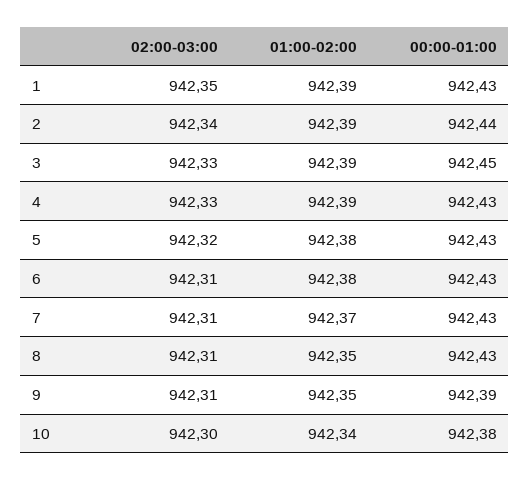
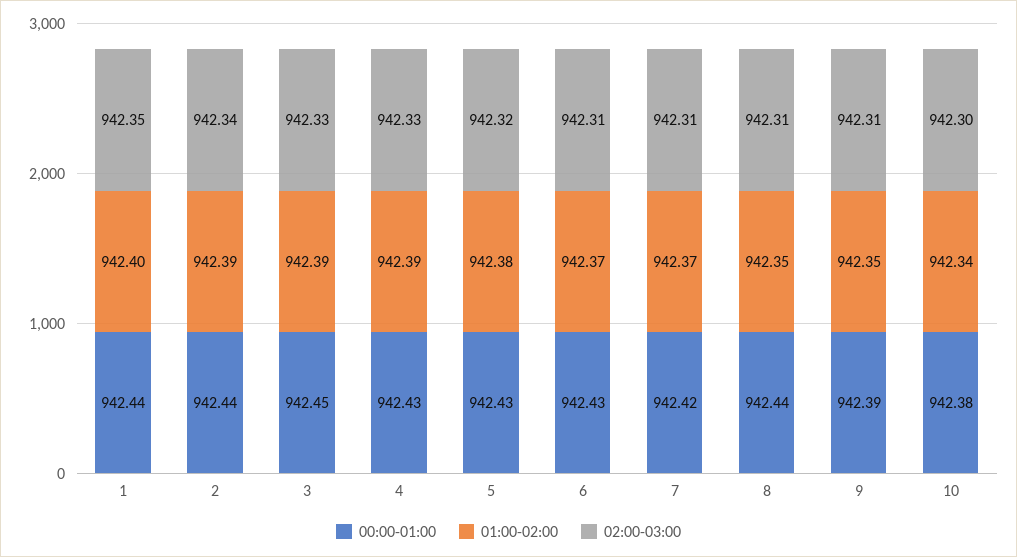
  {
    "02:00-03:00": {
      "1": 942.35,
      "2": 942.34,
      "3": 942.33,
      "4": 942.33,
      "5": 942.32,
      "6": 942.31,
      "7": 942.31,
      "8": 942.31,
      "9": 942.31,
      "10": 942.3
    },
    "01:00-02:00": {
-     "1": 942.39,
+     "1": 942.4,
      "2": 942.39,
      "3": 942.39,
      "4": 942.39,
      "5": 942.38,
-     "6": 942.38,
+     "6": 942.37,
      "7": 942.37,
      "8": 942.35,
      "9": 942.35,
      "10": 942.34
    },
    "00:00-01:00": {
-     "1": 942.43,
+     "1": 942.44,
      "2": 942.44,
      "3": 942.45,
      "4": 942.43,
      "5": 942.43,
      "6": 942.43,
-     "7": 942.43,
+     "7": 942.42,
-     "8": 942.43,
+     "8": 942.44,
      "9": 942.39,
      "10": 942.38
    }
  }

